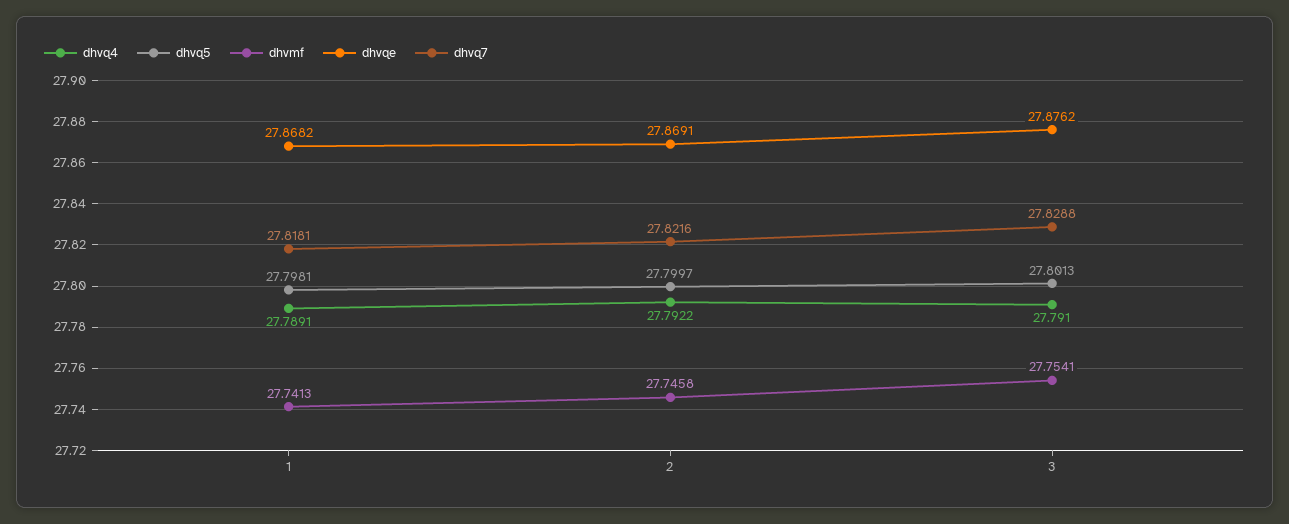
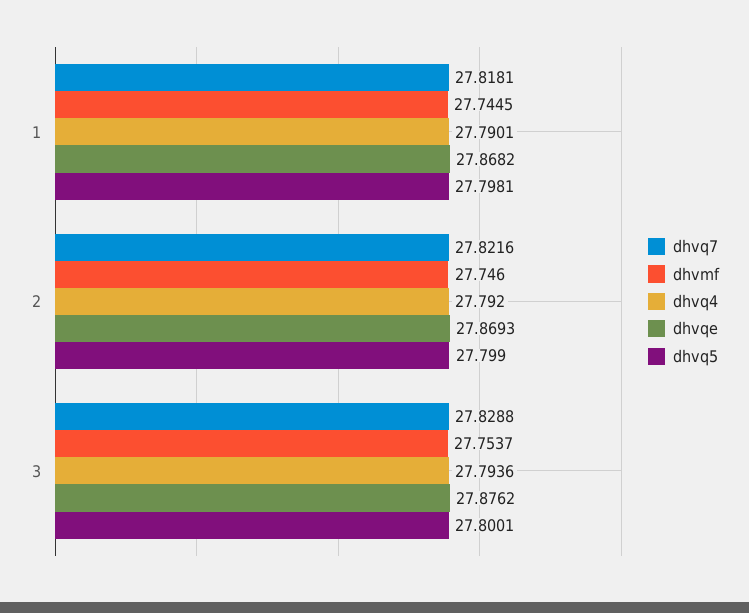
  {
    "dhvq4": {
-     "1": 27.7891,
+     "1": 27.7901,
-     "2": 27.7922,
+     "2": 27.792,
-     "3": 27.791
+     "3": 27.7936
    },
    "dhvq5": {
      "1": 27.7981,
-     "2": 27.7997,
+     "2": 27.799,
-     "3": 27.8013
+     "3": 27.8001
    },
    "dhvmf": {
-     "1": 27.7413,
+     "1": 27.7445,
-     "2": 27.7458,
+     "2": 27.746,
-     "3": 27.7541
+     "3": 27.7537
    },
    "dhvqe": {
      "1": 27.8682,
-     "2": 27.8691,
+     "2": 27.8693,
      "3": 27.8762
    },
    "dhvq7": {
      "1": 27.8181,
      "2": 27.8216,
      "3": 27.8288
    }
  }

